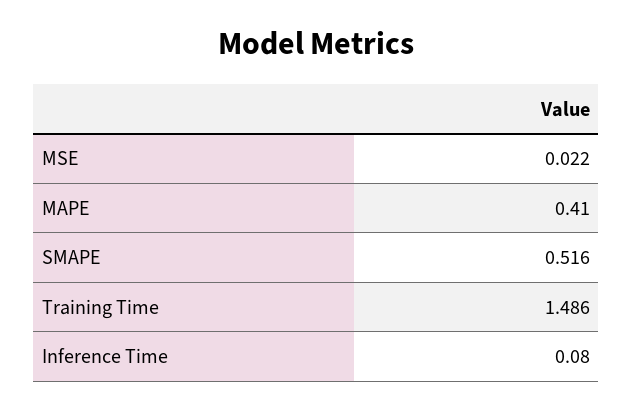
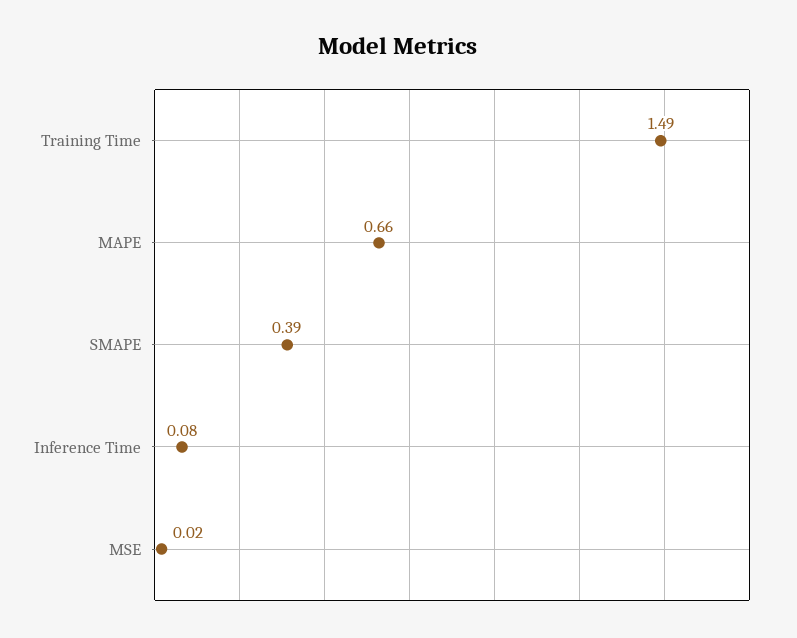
  {
    "MSE": 0.022,
-   "MAPE": 0.41,
+   "MAPE": 0.66,
-   "SMAPE": 0.516,
+   "SMAPE": 0.39,
    "Training Time": 1.486,
    "Inference Time": 0.08
  }

